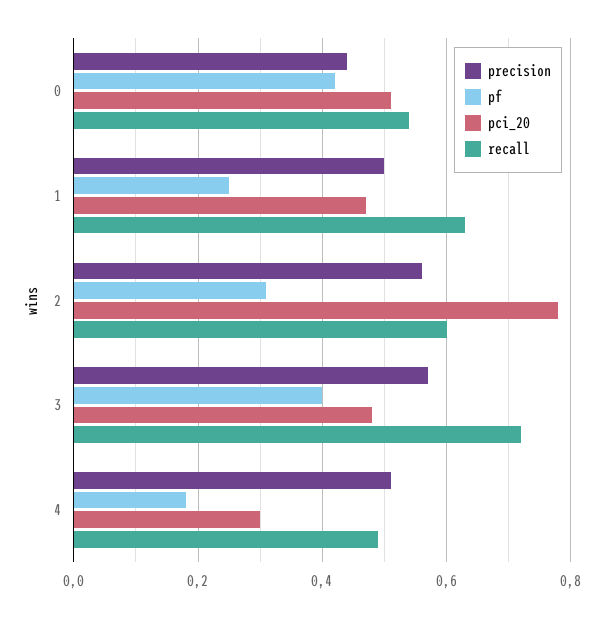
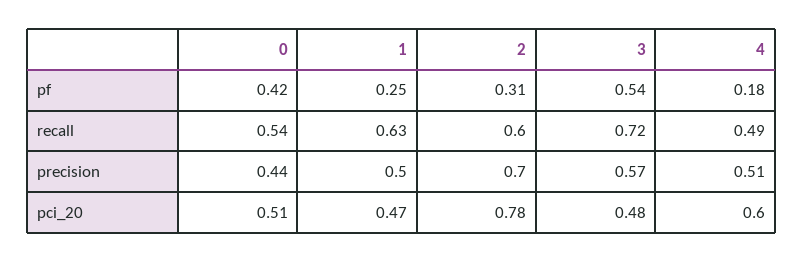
  {
    "precision": {
      "0": 0.44,
      "1": 0.5,
-     "2": 0.55,
+     "2": 0.7,
      "3": 0.57,
      "4": 0.51
    },
    "pf": {
      "0": 0.42,
      "1": 0.25,
      "2": 0.31,
-     "3": 0.4,
+     "3": 0.54,
      "4": 0.18
    },
    "pci_20": {
      "0": 0.51,
      "1": 0.47,
      "2": 0.78,
      "3": 0.48,
-     "4": 0.3
+     "4": 0.6
    },
    "recall": {
      "0": 0.54,
      "1": 0.63,
      "2": 0.6,
      "3": 0.72,
      "4": 0.49
    }
  }

